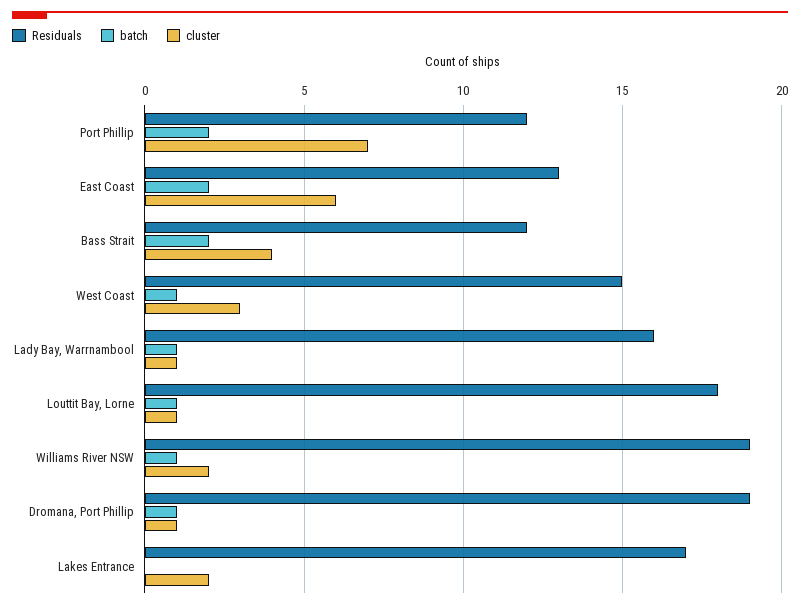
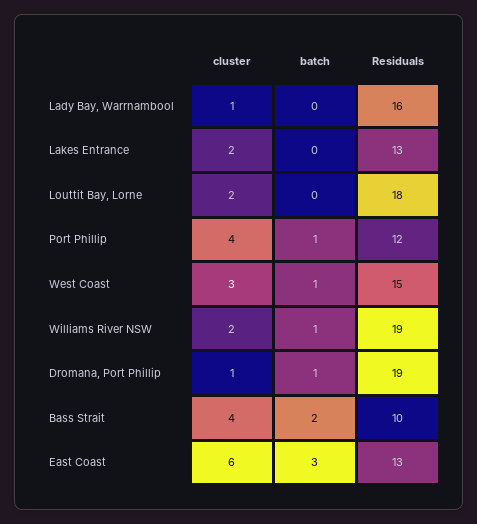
  {
    "Residuals": {
      "Port Phillip": 12,
      "East Coast": 13,
-     "Bass Strait": 12,
+     "Bass Strait": 10,
      "West Coast": 15,
      "Lady Bay, Warrnambool": 16,
      "Louttit Bay, Lorne": 18,
      "Williams River NSW": 19,
      "Dromana, Port Phillip": 19,
-     "Lakes Entrance": 17
+     "Lakes Entrance": 13
    },
    "batch": {
-     "Port Phillip": 2,
+     "Port Phillip": 1,
-     "East Coast": 2,
+     "East Coast": 3,
      "Bass Strait": 2,
      "West Coast": 1,
-     "Lady Bay, Warrnambool": 1,
+     "Lady Bay, Warrnambool": 0,
-     "Louttit Bay, Lorne": 1,
+     "Louttit Bay, Lorne": 0,
      "Williams River NSW": 1,
      "Dromana, Port Phillip": 1,
      "Lakes Entrance": 0
    },
    "cluster": {
-     "Port Phillip": 7,
+     "Port Phillip": 4,
      "East Coast": 6,
      "Bass Strait": 4,
      "West Coast": 3,
      "Lady Bay, Warrnambool": 1,
-     "Louttit Bay, Lorne": 1,
+     "Louttit Bay, Lorne": 2,
      "Williams River NSW": 2,
      "Dromana, Port Phillip": 1,
      "Lakes Entrance": 2
    }
  }

